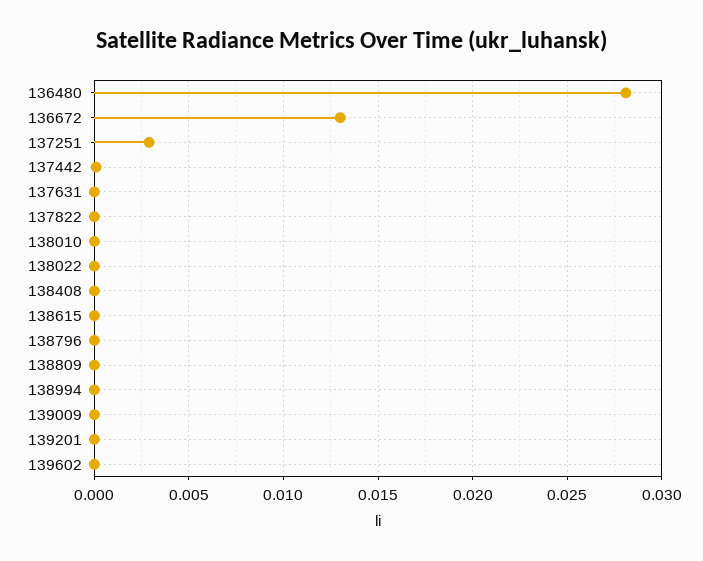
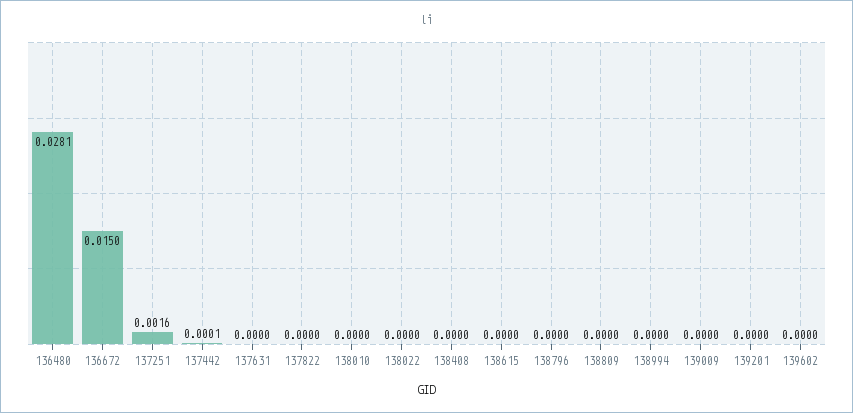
  {
    "136480": 0.0281,
-   "136672": 0.013,
+   "136672": 0.015,
-   "137251": 0.003,
+   "137251": 0.0016,
    "137442": 0.0001,
    "137631": 0,
    "137822": 0,
    "138010": 0,
    "138022": 0,
    "138408": 0,
    "138615": 0,
    "138796": 0,
    "138809": 0,
    "138994": 0,
    "139009": 0,
    "139201": 0,
    "139602": 0
  }

